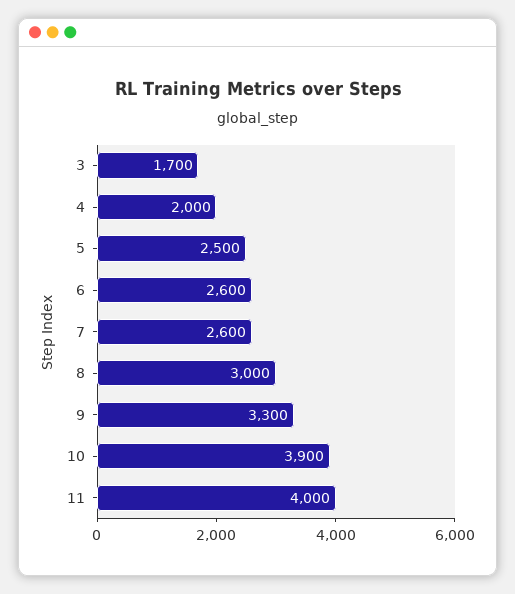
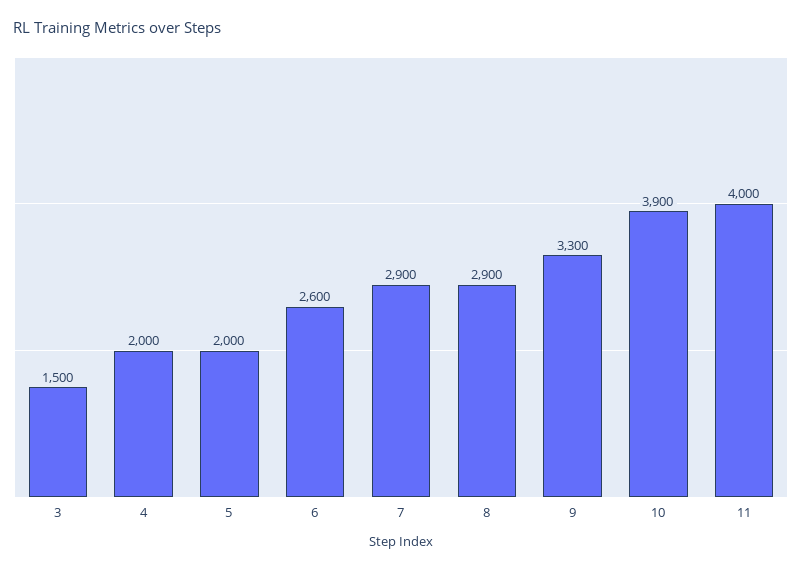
  {
-   "3": 1700,
+   "3": 1500,
    "4": 2000,
-   "5": 2500,
+   "5": 2000,
    "6": 2600,
-   "7": 2600,
+   "7": 2900,
-   "8": 3000,
+   "8": 2900,
    "9": 3300,
    "10": 3900,
    "11": 4000
  }

